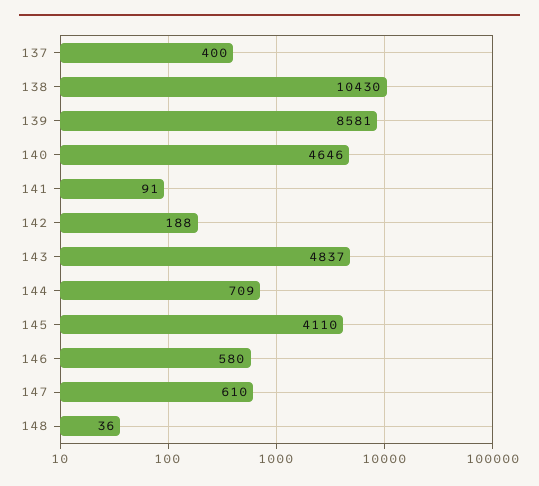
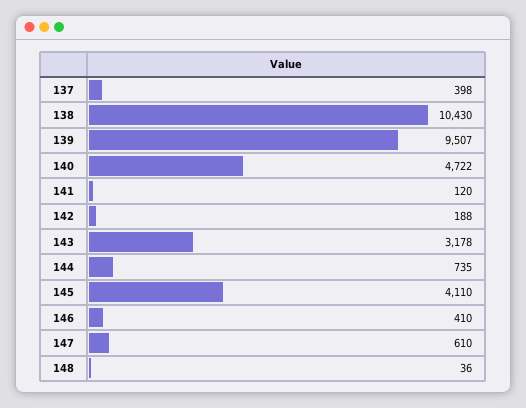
  {
-   "137": 400,
+   "137": 398,
    "138": 10430,
-   "139": 8581,
+   "139": 9507,
-   "140": 4646,
+   "140": 4722,
-   "141": 91,
+   "141": 120,
    "142": 188,
-   "143": 4837,
+   "143": 3178,
-   "144": 709,
+   "144": 735,
    "145": 4110,
-   "146": 580,
+   "146": 410,
    "147": 610,
    "148": 36
  }

